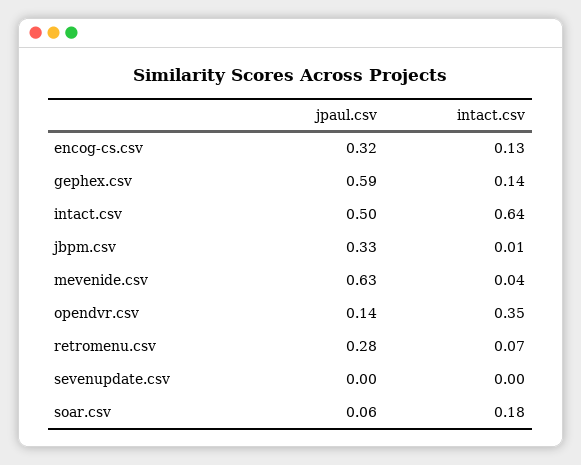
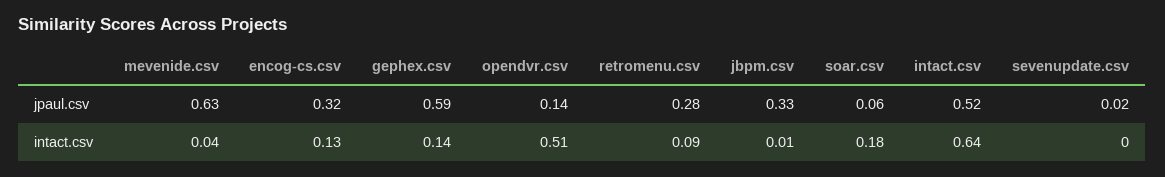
  {
    "jpaul.csv": {
      "encog-cs.csv": 0.32,
      "gephex.csv": 0.59,
-     "intact.csv": 0.5,
+     "intact.csv": 0.52,
      "jbpm.csv": 0.33,
      "mevenide.csv": 0.63,
      "opendvr.csv": 0.14,
      "retromenu.csv": 0.28,
-     "sevenupdate.csv": 0,
+     "sevenupdate.csv": 0.02,
      "soar.csv": 0.06
    },
    "intact.csv": {
      "encog-cs.csv": 0.13,
      "gephex.csv": 0.14,
      "intact.csv": 0.64,
      "jbpm.csv": 0.01,
      "mevenide.csv": 0.04,
-     "opendvr.csv": 0.35,
+     "opendvr.csv": 0.51,
-     "retromenu.csv": 0.07,
+     "retromenu.csv": 0.09,
      "sevenupdate.csv": 0,
      "soar.csv": 0.18
    }
  }

